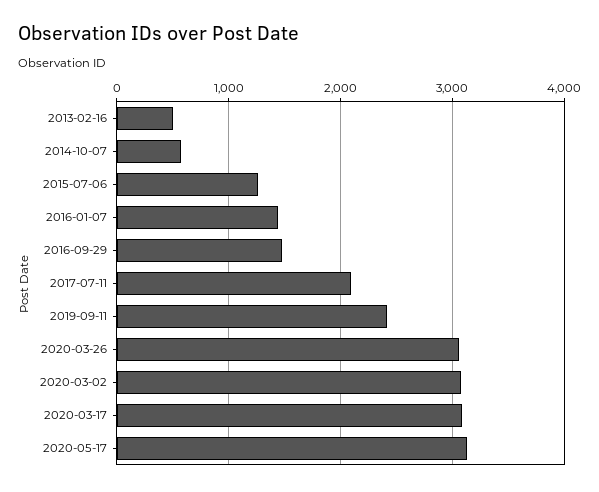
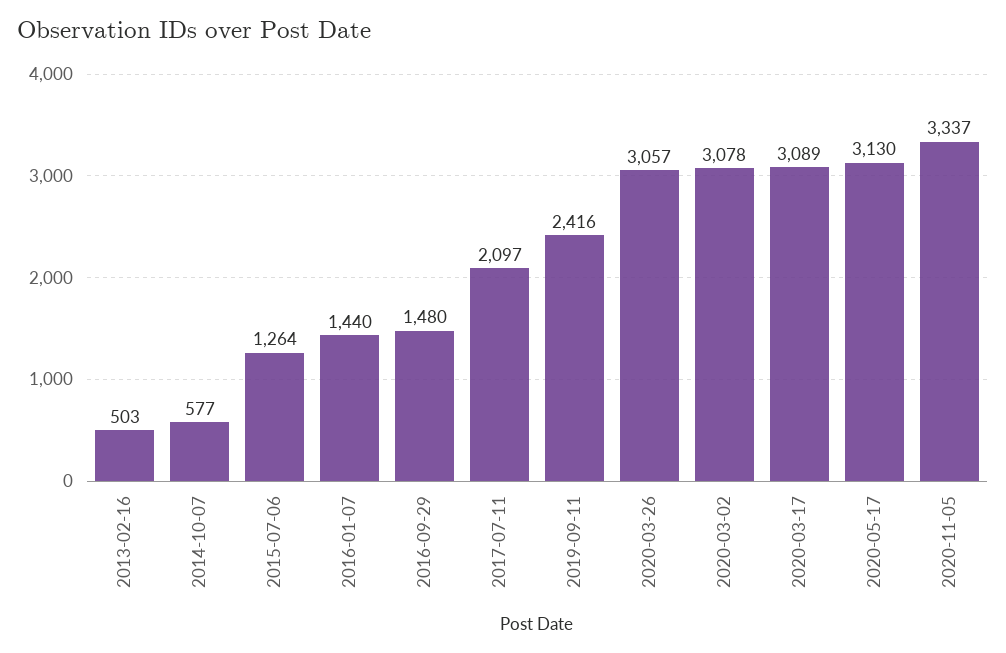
  {
    "2013-02-16": 503,
    "2014-10-07": 577,
    "2015-07-06": 1264,
    "2016-01-07": 1440,
    "2016-09-29": 1480,
    "2017-07-11": 2097,
    "2019-09-11": 2416,
    "2020-03-26": 3057,
    "2020-03-02": 3078,
    "2020-03-17": 3089,
-   "2020-05-17": 3130
+   "2020-05-17": 3130,
+   "2020-11-05": 3337
  }

